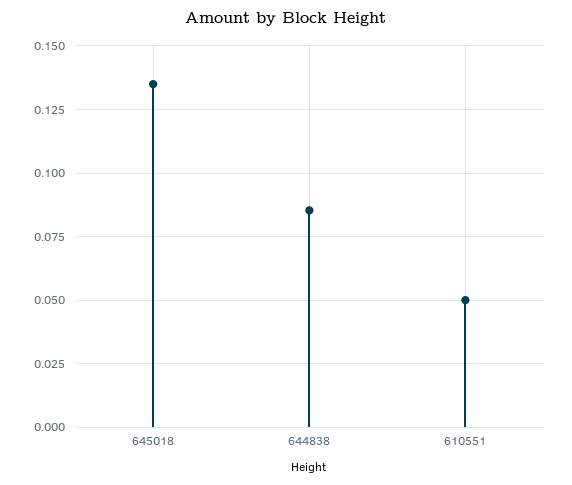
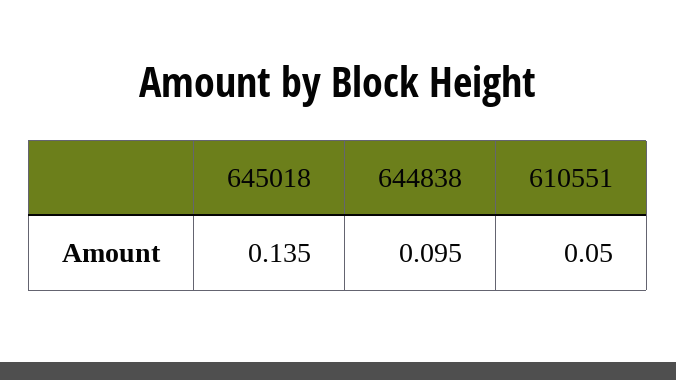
  {
    "645018": 0.135,
-   "644838": 0.085,
+   "644838": 0.095,
    "610551": 0.05
  }

